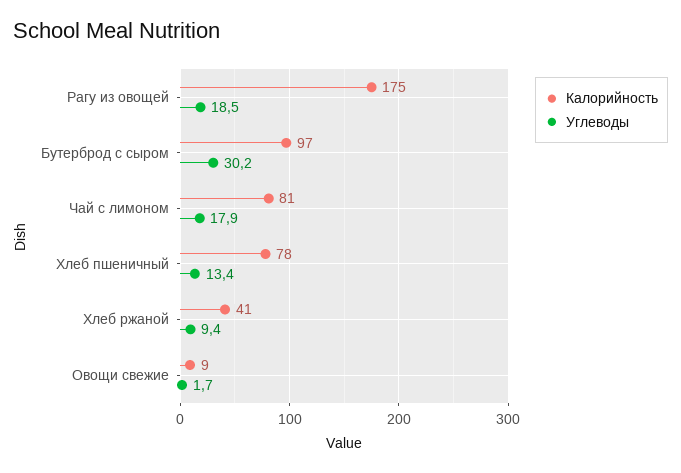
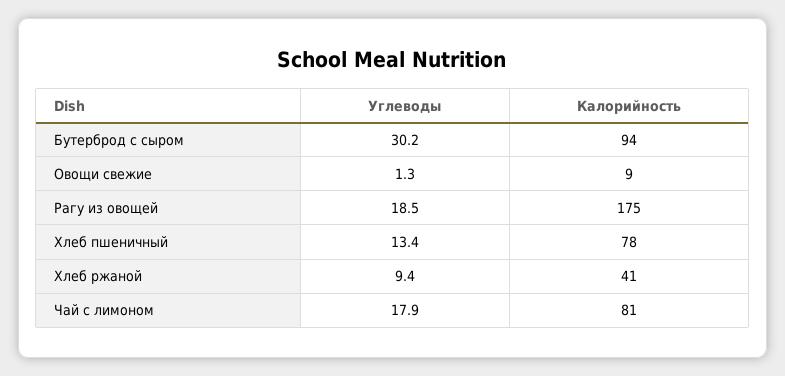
  {
    "Калорийность": {
      "Рагу из овощей": 175,
-     "Бутерброд с сыром": 97,
+     "Бутерброд с сыром": 94,
      "Чай с лимоном": 81,
      "Хлеб пшеничный": 78,
      "Хлеб ржаной": 41,
      "Овощи свежие": 9
    },
    "Углеводы": {
      "Рагу из овощей": 18.5,
      "Бутерброд с сыром": 30.2,
      "Чай с лимоном": 17.9,
      "Хлеб пшеничный": 13.4,
      "Хлеб ржаной": 9.4,
-     "Овощи свежие": 1.7
+     "Овощи свежие": 1.3
    }
  }

